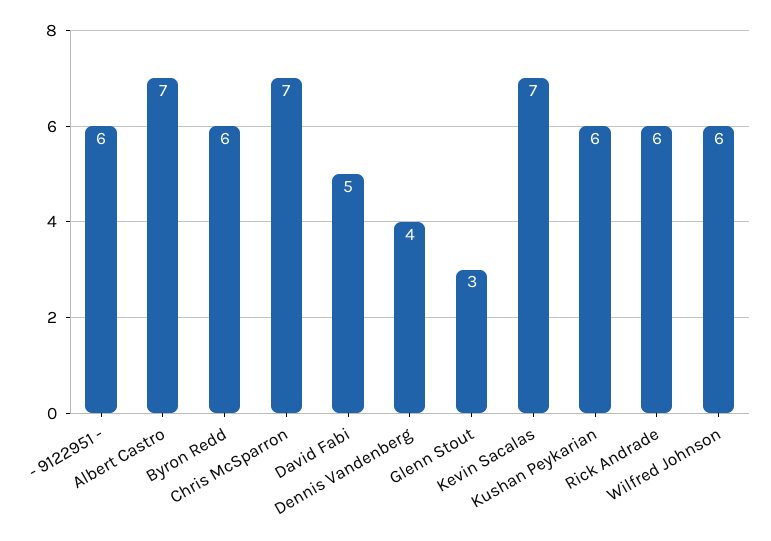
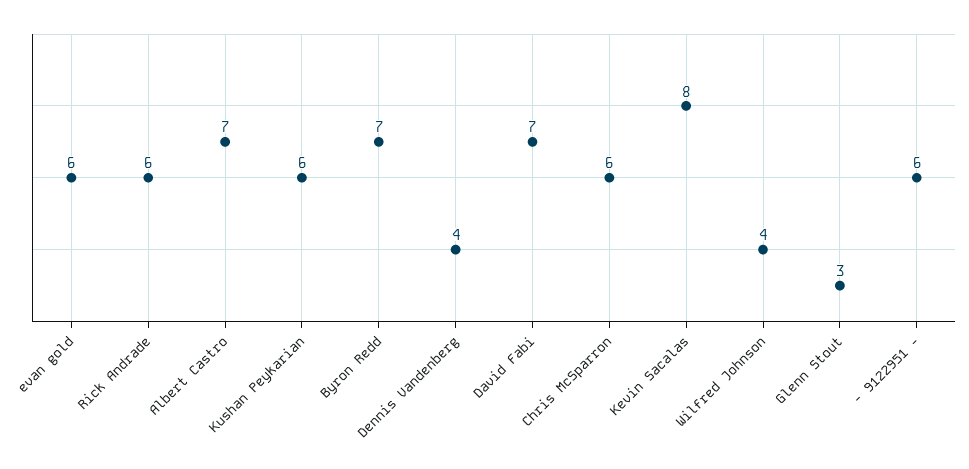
  {
    "- 9122951 -": 6,
    "Albert Castro": 7,
-   "Byron Redd": 6,
+   "Byron Redd": 7,
-   "Chris McSparron": 7,
+   "Chris McSparron": 6,
-   "David Fabi": 5,
+   "David Fabi": 7,
    "Dennis Vandenberg": 4,
    "Glenn Stout": 3,
-   "Kevin Sacalas": 7,
+   "Kevin Sacalas": 8,
    "Kushan Peykarian": 6,
    "Rick Andrade": 6,
-   "Wilfred Johnson": 6
+   "Wilfred Johnson": 4,
+   "evan gold": 6
  }

